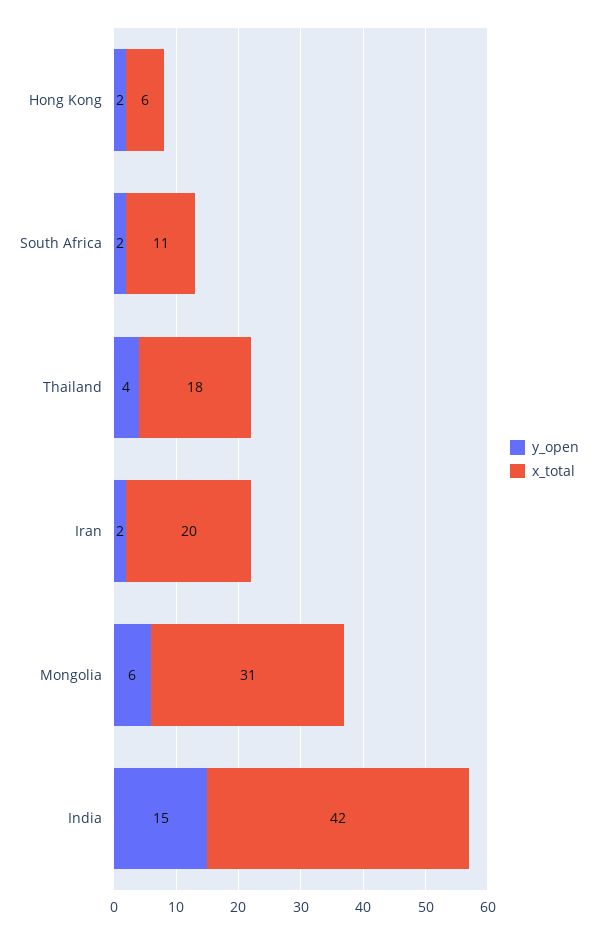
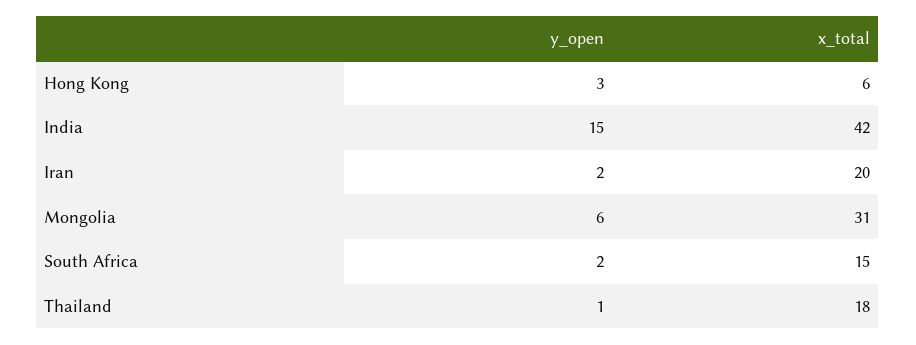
  {
    "y_open": {
-     "Hong Kong": 2,
+     "Hong Kong": 3,
      "South Africa": 2,
-     "Thailand": 4,
+     "Thailand": 1,
      "Iran": 2,
      "Mongolia": 6,
      "India": 15
    },
    "x_total": {
      "Hong Kong": 6,
-     "South Africa": 11,
+     "South Africa": 15,
      "Thailand": 18,
      "Iran": 20,
      "Mongolia": 31,
      "India": 42
    }
  }

